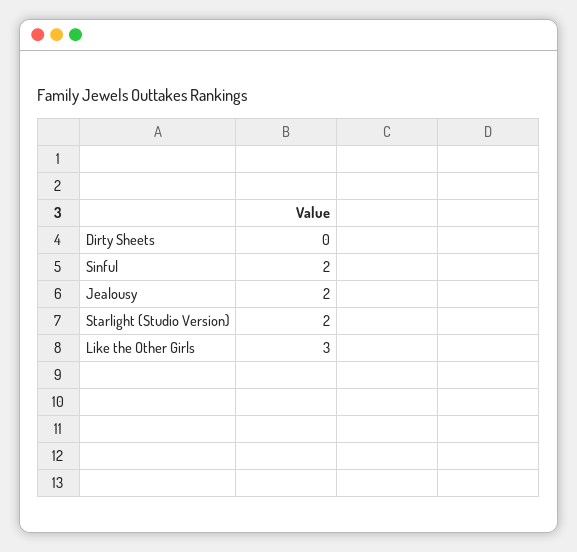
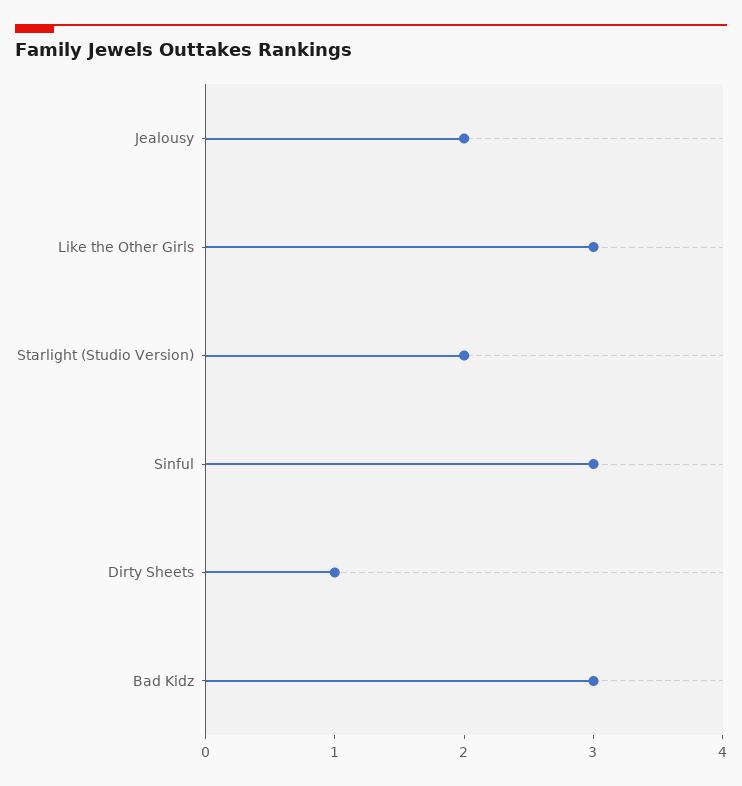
  {
-   "Dirty Sheets": 0,
+   "Dirty Sheets": 1,
-   "Sinful": 2,
+   "Sinful": 3,
    "Jealousy": 2,
    "Starlight (Studio Version)": 2,
-   "Like the Other Girls": 3
+   "Like the Other Girls": 3,
+   "Bad Kidz": 3
  }

